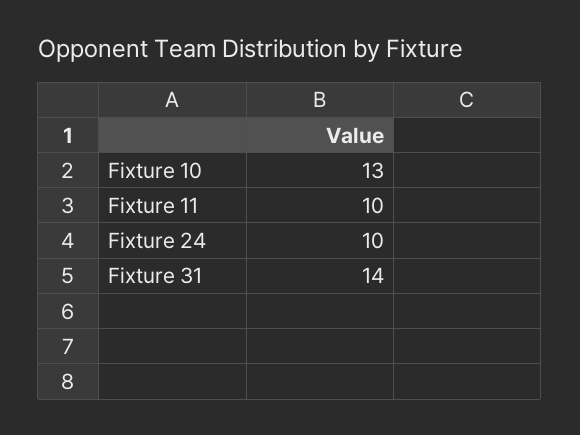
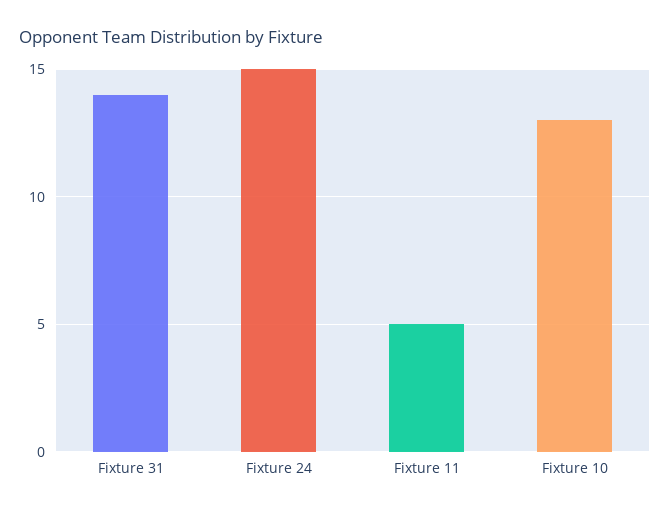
  {
    "Fixture 10": 13,
-   "Fixture 11": 10,
+   "Fixture 11": 5,
-   "Fixture 24": 10,
+   "Fixture 24": 15,
    "Fixture 31": 14
  }

